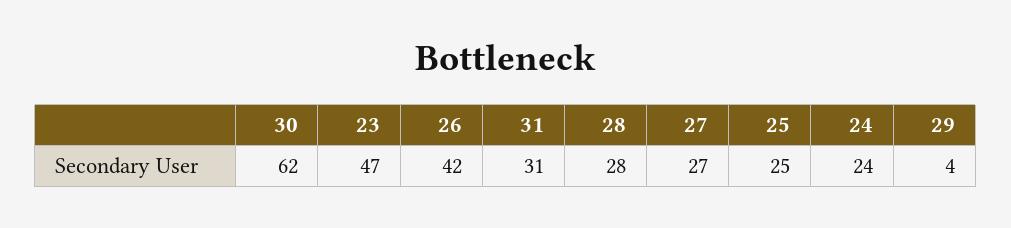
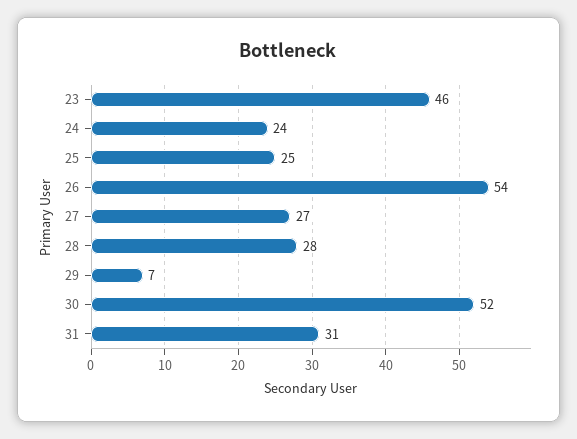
  {
-   "30": 62,
+   "30": 52,
-   "23": 47,
+   "23": 46,
-   "26": 42,
+   "26": 54,
    "31": 31,
    "28": 28,
    "27": 27,
    "25": 25,
    "24": 24,
-   "29": 4
+   "29": 7
  }

